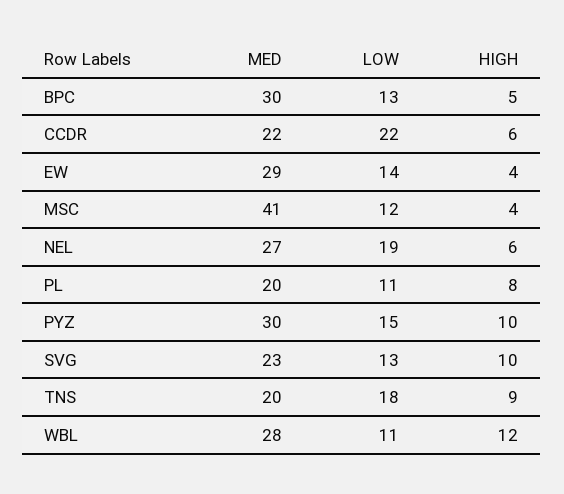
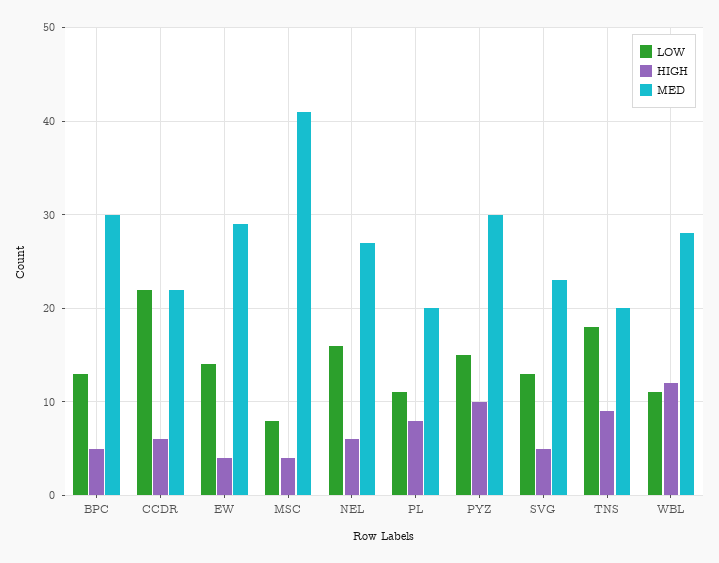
  {
    "MED": {
      "BPC": 30,
      "CCDR": 22,
      "EW": 29,
      "MSC": 41,
      "NEL": 27,
      "PL": 20,
      "PYZ": 30,
      "SVG": 23,
      "TNS": 20,
      "WBL": 28
    },
    "LOW": {
      "BPC": 13,
      "CCDR": 22,
      "EW": 14,
-     "MSC": 12,
+     "MSC": 8,
-     "NEL": 19,
+     "NEL": 16,
      "PL": 11,
      "PYZ": 15,
      "SVG": 13,
      "TNS": 18,
      "WBL": 11
    },
    "HIGH": {
      "BPC": 5,
      "CCDR": 6,
      "EW": 4,
      "MSC": 4,
      "NEL": 6,
      "PL": 8,
      "PYZ": 10,
-     "SVG": 10,
+     "SVG": 5,
      "TNS": 9,
      "WBL": 12
    }
  }

